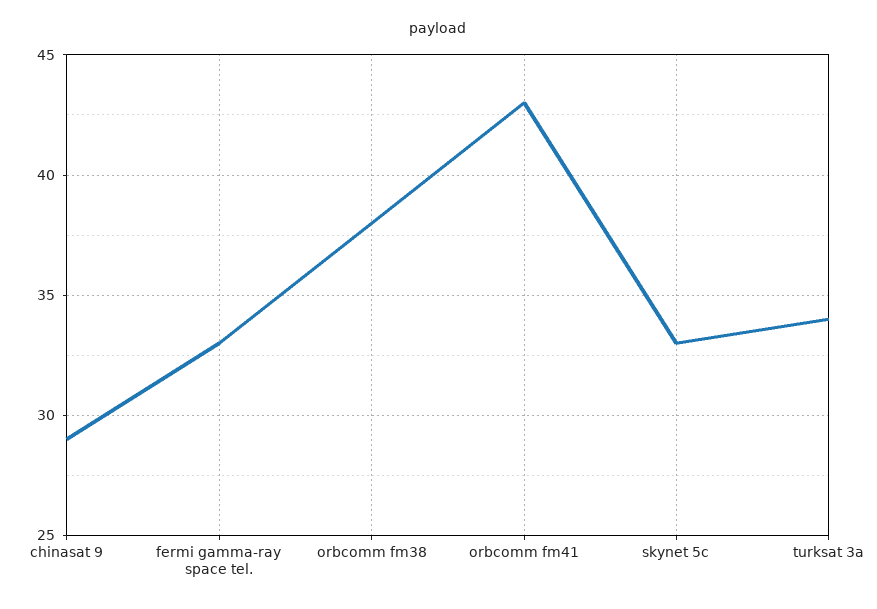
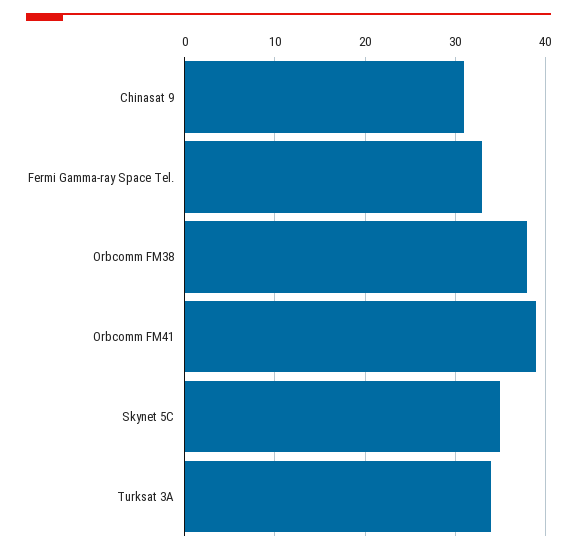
  {
-   "chinasat 9": 29,
+   "chinasat 9": 31,
    "fermi gamma-ray space tel.": 33,
    "orbcomm fm38": 38,
-   "orbcomm fm41": 43,
+   "orbcomm fm41": 39,
-   "skynet 5c": 33,
+   "skynet 5c": 35,
    "turksat 3a": 34
  }

